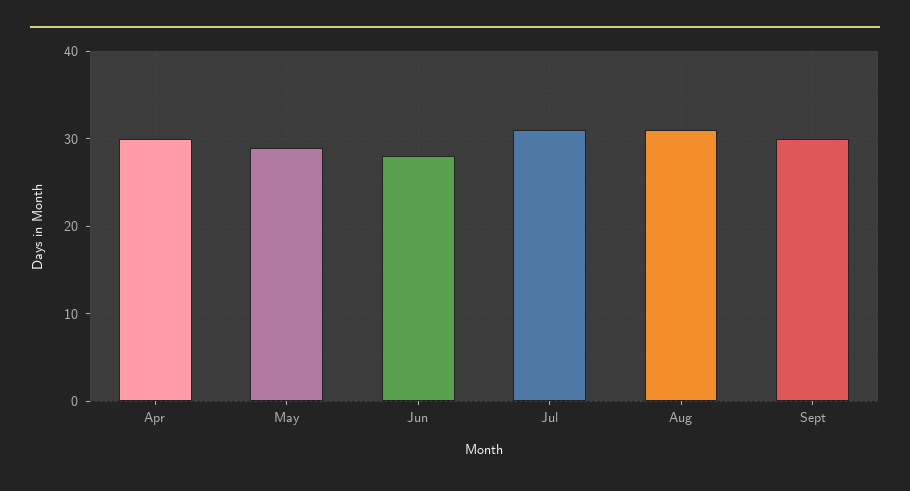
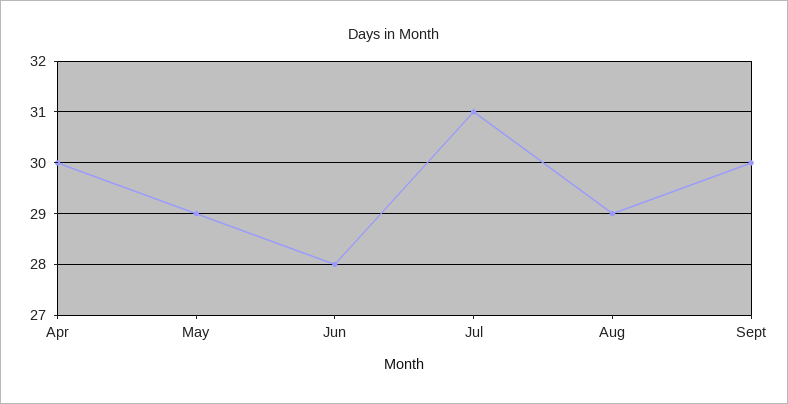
  {
    "Apr": 30,
    "May": 29,
    "Jun": 28,
    "Jul": 31,
-   "Aug": 31,
+   "Aug": 29,
    "Sept": 30
  }

